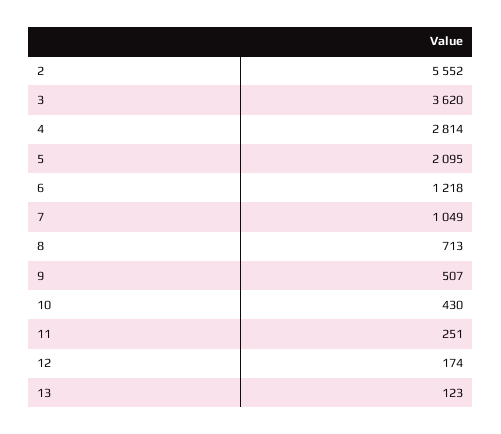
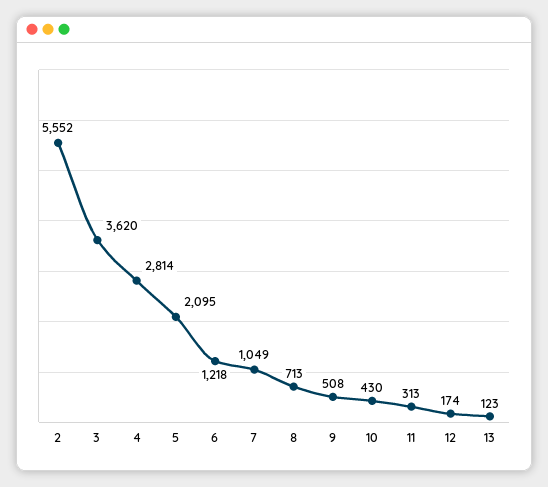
  {
    "2": 5552,
    "3": 3620,
    "4": 2814,
    "5": 2095,
    "6": 1218,
    "7": 1049,
    "8": 713,
-   "9": 507,
+   "9": 508,
    "10": 430,
-   "11": 251,
+   "11": 313,
    "12": 174,
    "13": 123
  }

